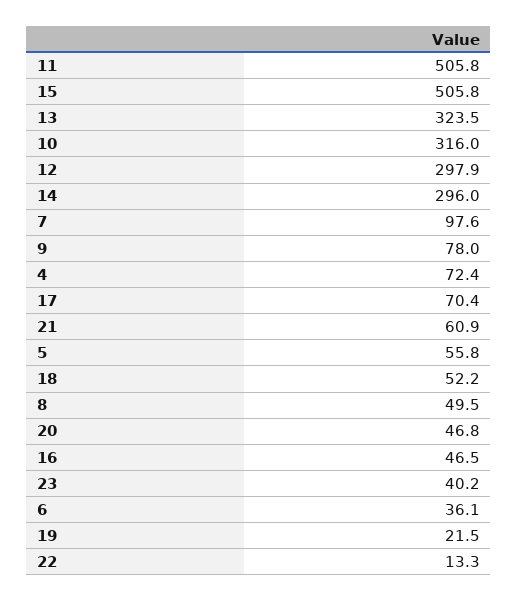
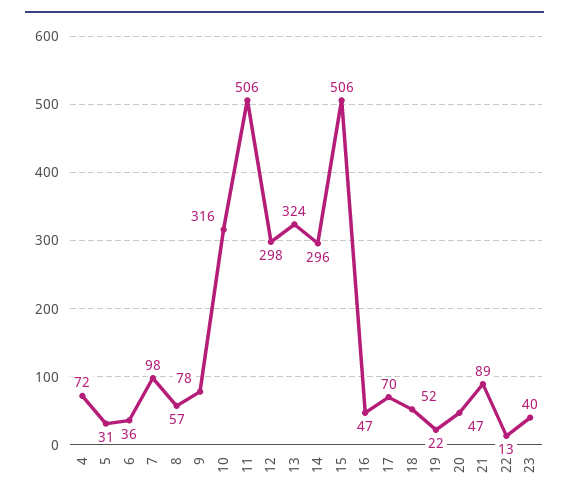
  {
    "11": 505.8,
    "15": 505.8,
    "13": 323.5,
    "10": 316,
    "12": 297.9,
    "14": 296,
    "7": 97.6,
    "9": 78,
    "4": 72.4,
    "17": 70.4,
-   "21": 60.9,
+   "21": 89,
-   "5": 55.8,
+   "5": 31,
    "18": 52.2,
-   "8": 49.5,
+   "8": 57,
    "20": 46.8,
    "16": 46.5,
    "23": 40.2,
    "6": 36.1,
    "19": 21.5,
    "22": 13.3
  }

